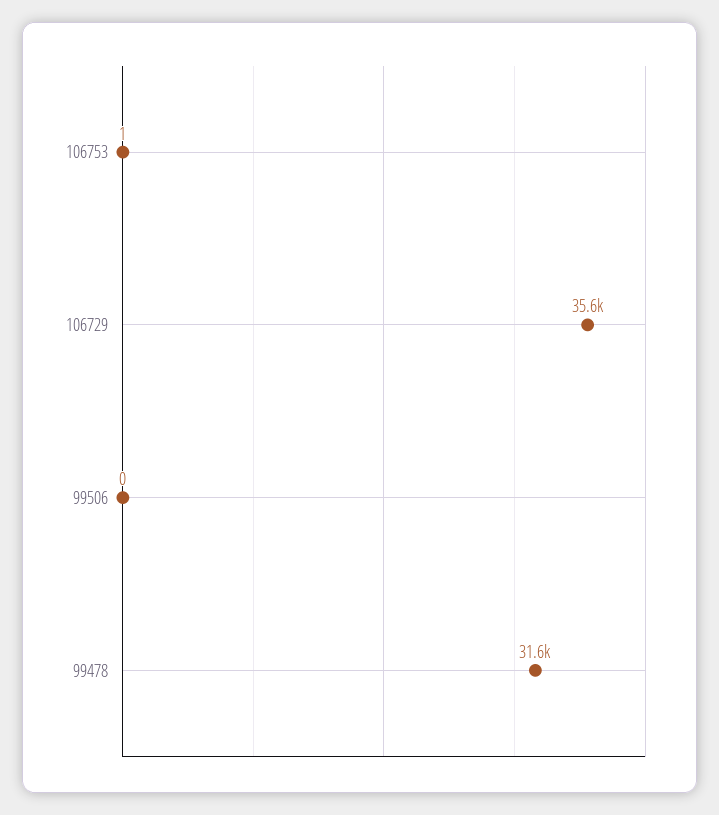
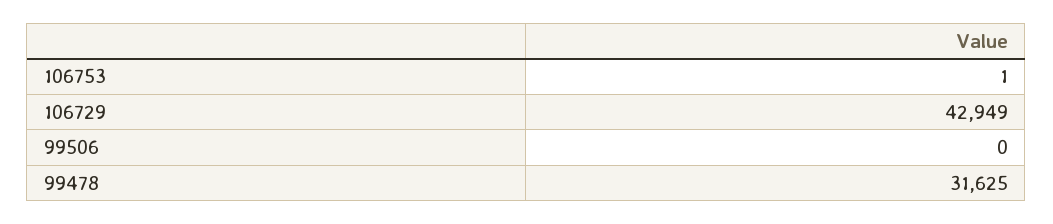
  {
    "106753": 1,
-   "106729": 35600,
+   "106729": 42949,
    "99506": 0,
    "99478": 31625
  }

